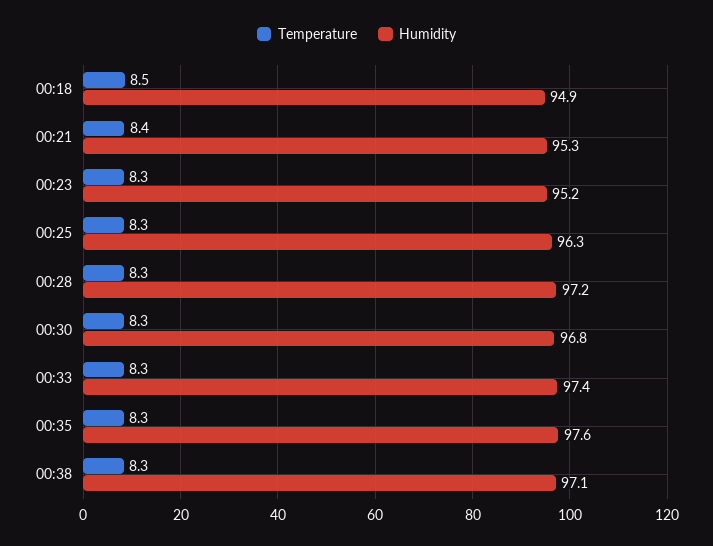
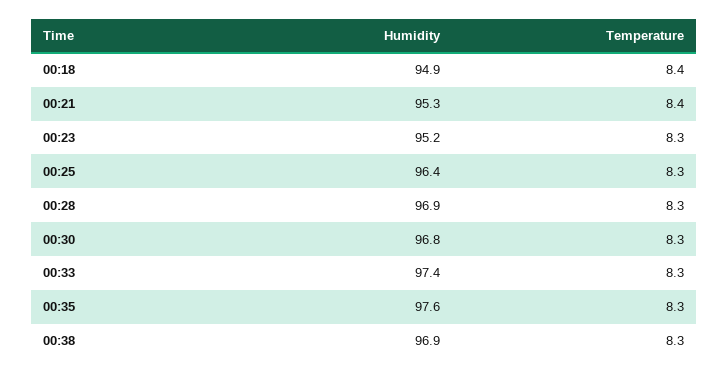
  {
    "Temperature": {
-     "00:18": 8.5,
+     "00:18": 8.4,
      "00:21": 8.4,
      "00:23": 8.3,
      "00:25": 8.3,
      "00:28": 8.3,
      "00:30": 8.3,
      "00:33": 8.3,
      "00:35": 8.3,
      "00:38": 8.3
    },
    "Humidity": {
      "00:18": 94.9,
      "00:21": 95.3,
      "00:23": 95.2,
-     "00:25": 96.3,
+     "00:25": 96.4,
-     "00:28": 97.2,
+     "00:28": 96.9,
      "00:30": 96.8,
      "00:33": 97.4,
      "00:35": 97.6,
-     "00:38": 97.1
+     "00:38": 96.9
    }
  }

